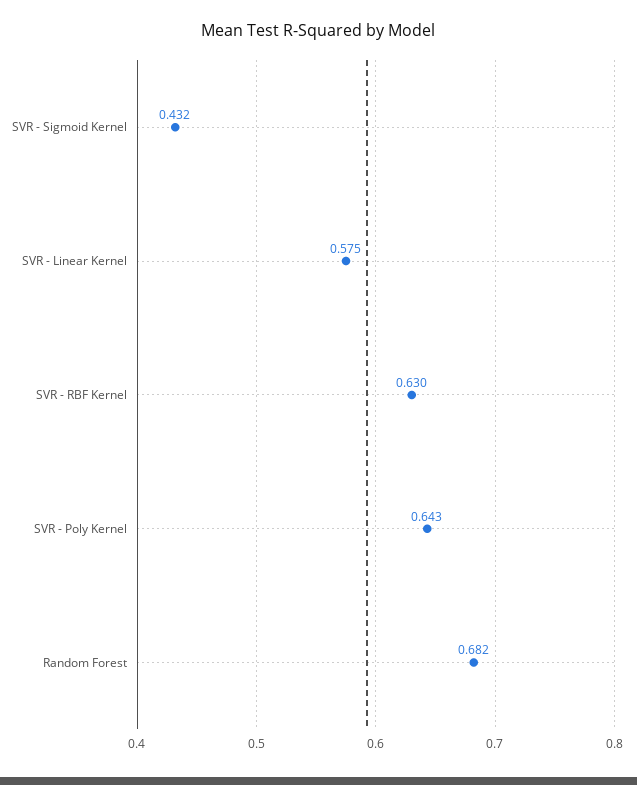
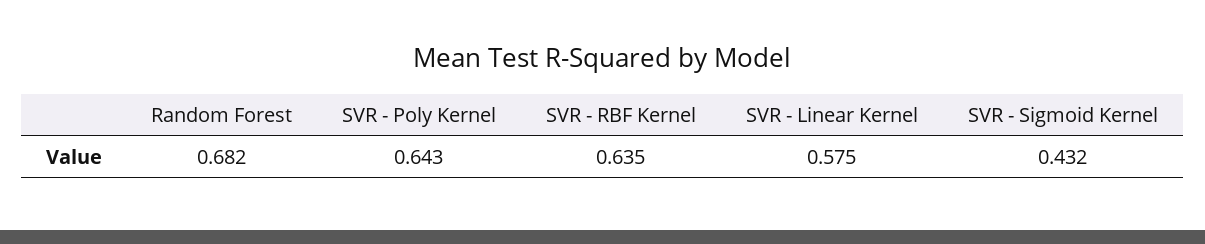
  {
    "SVR - Sigmoid Kernel": 0.432,
    "SVR - Linear Kernel": 0.575,
-   "SVR - RBF Kernel": 0.63,
+   "SVR - RBF Kernel": 0.635,
    "SVR - Poly Kernel": 0.643,
    "Random Forest": 0.682
  }

